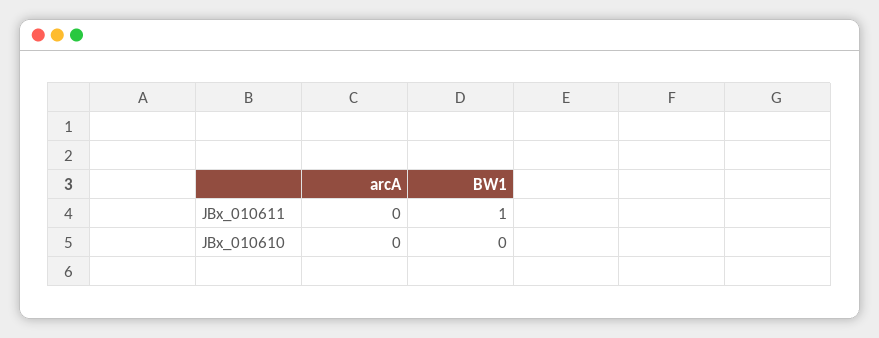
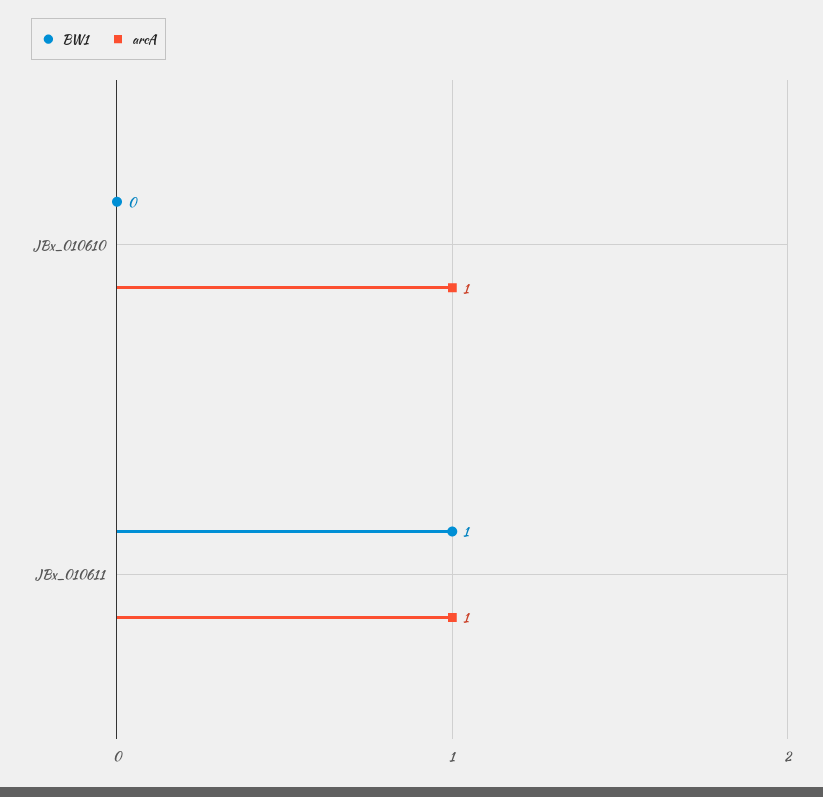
  {
    "arcA": {
-     "JBx_010611": 0,
+     "JBx_010611": 1,
-     "JBx_010610": 0
+     "JBx_010610": 1
    },
    "BW1": {
      "JBx_010611": 1,
      "JBx_010610": 0
    }
  }

